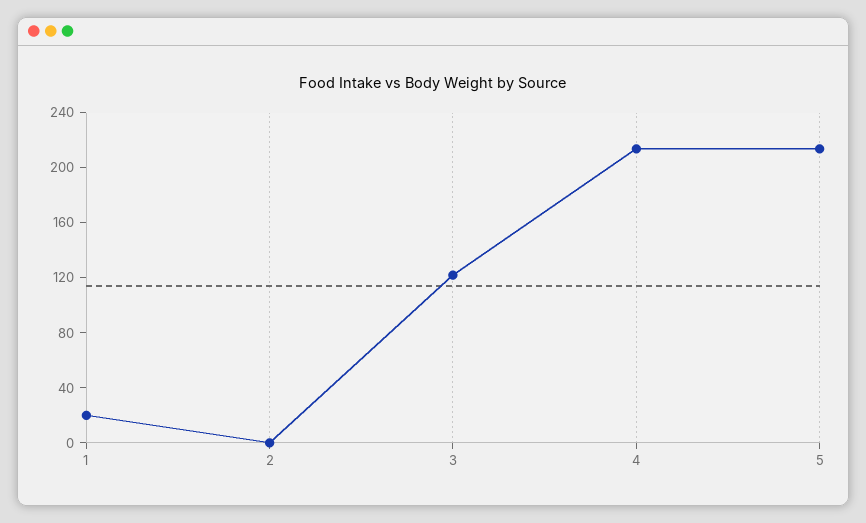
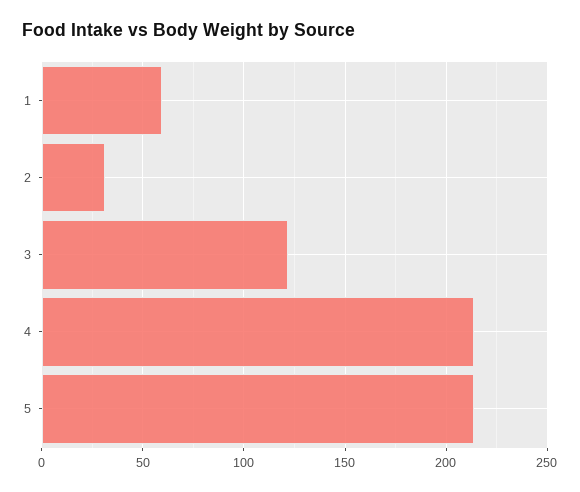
  {
-   "1": 20,
+   "1": 60,
-   "2": 0,
+   "2": 30,
    "3": 120,
    "4": 215,
    "5": 215
  }

